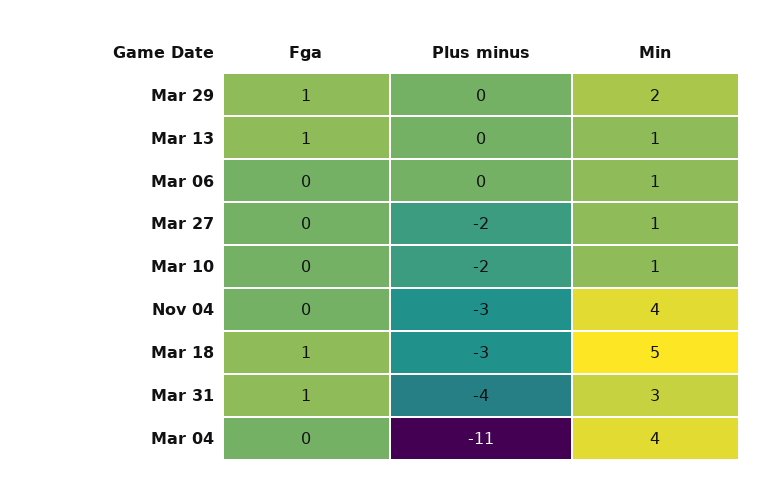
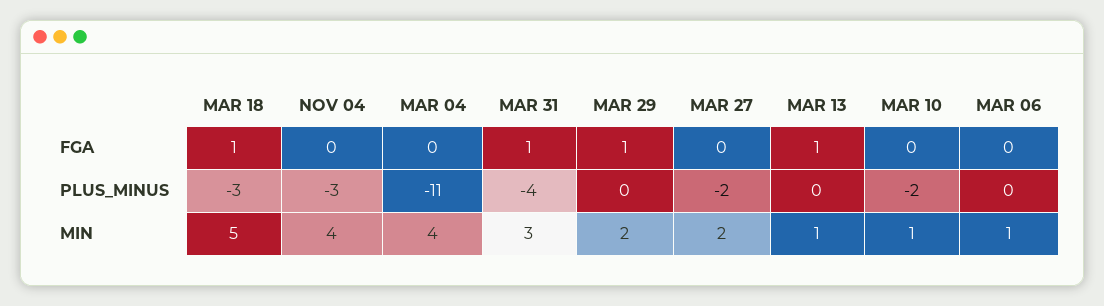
  {
    "Fga": {
      "Mar 29": 1,
      "Mar 13": 1,
      "Mar 06": 0,
      "Mar 27": 0,
      "Mar 10": 0,
      "Nov 04": 0,
      "Mar 18": 1,
      "Mar 31": 1,
      "Mar 04": 0
    },
    "Plus minus": {
      "Mar 29": 0,
      "Mar 13": 0,
      "Mar 06": 0,
      "Mar 27": -2,
      "Mar 10": -2,
      "Nov 04": -3,
      "Mar 18": -3,
      "Mar 31": -4,
      "Mar 04": -11
    },
    "Min": {
      "Mar 29": 2,
      "Mar 13": 1,
      "Mar 06": 1,
-     "Mar 27": 1,
+     "Mar 27": 2,
      "Mar 10": 1,
      "Nov 04": 4,
      "Mar 18": 5,
      "Mar 31": 3,
      "Mar 04": 4
    }
  }

